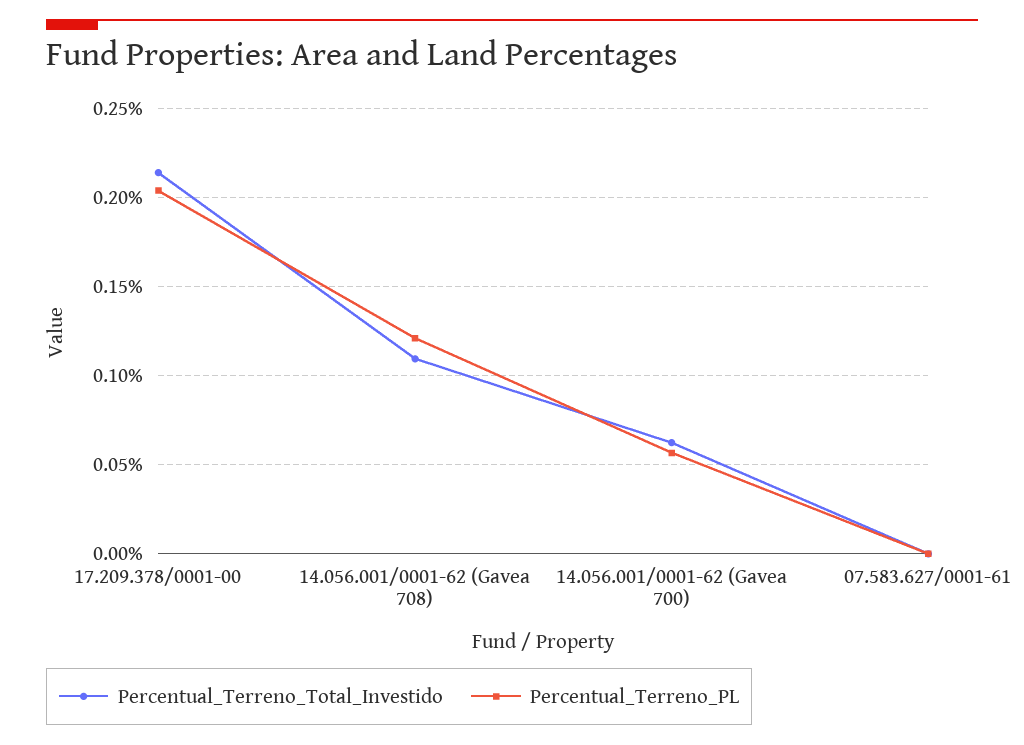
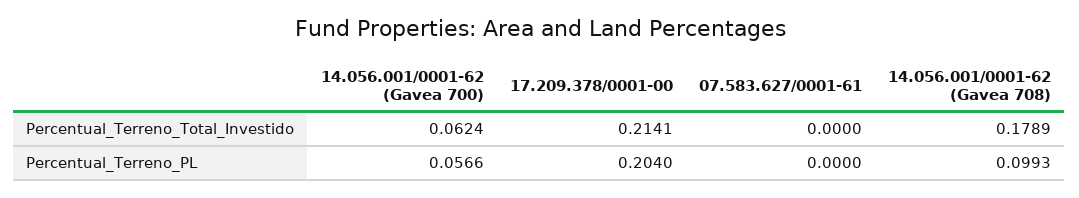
  {
    "Percentual_Terreno_Total_Investido": {
      "17.209.378/0001-00": 0.2141,
-     "14.056.001/0001-62 (Gavea 708)": 0.11,
+     "14.056.001/0001-62 (Gavea 708)": 0.1789,
      "14.056.001/0001-62 (Gavea 700)": 0.0624,
      "07.583.627/0001-61": 0
    },
    "Percentual_Terreno_PL": {
      "17.209.378/0001-00": 0.204,
-     "14.056.001/0001-62 (Gavea 708)": 0.12,
+     "14.056.001/0001-62 (Gavea 708)": 0.0993,
      "14.056.001/0001-62 (Gavea 700)": 0.0566,
      "07.583.627/0001-61": 0
    }
  }

